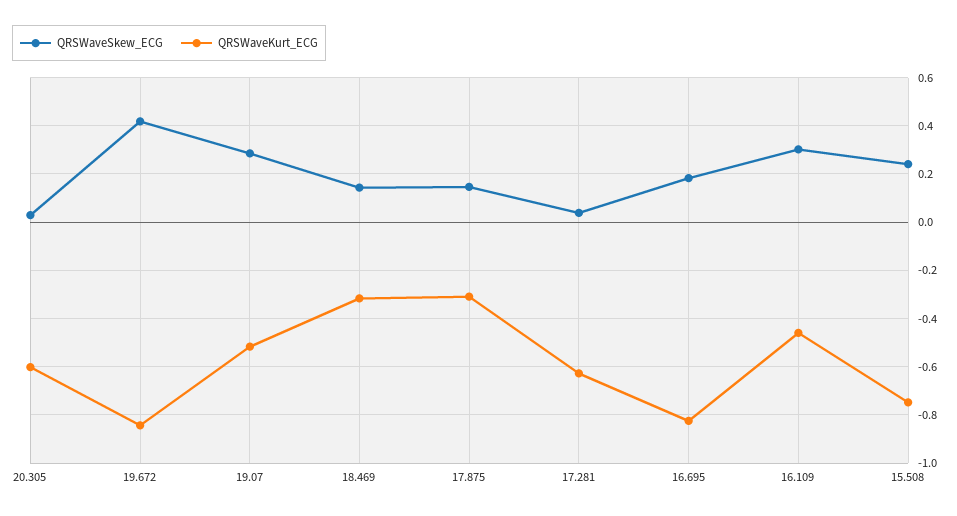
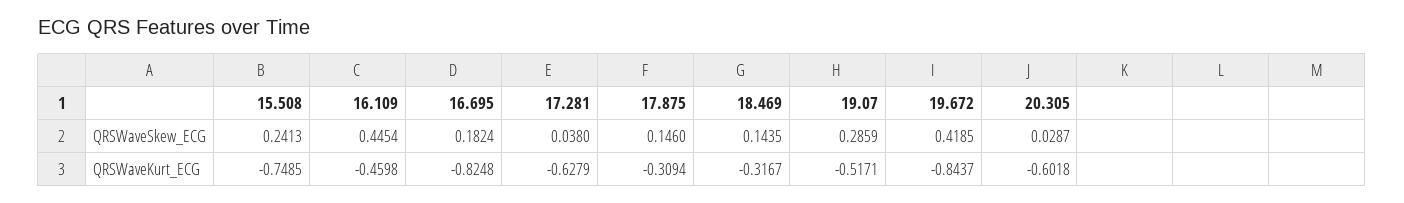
  {
    "QRSWaveSkew_ECG": {
      "20.305": 0.0287,
      "19.672": 0.4185,
      "19.07": 0.2859,
      "18.469": 0.1435,
      "17.875": 0.146,
      "17.281": 0.038,
      "16.695": 0.1824,
-     "16.109": 0.3,
+     "16.109": 0.4454,
      "15.508": 0.2413
    },
    "QRSWaveKurt_ECG": {
      "20.305": -0.6018,
      "19.672": -0.8437,
      "19.07": -0.5171,
      "18.469": -0.3167,
      "17.875": -0.3094,
      "17.281": -0.6279,
      "16.695": -0.8248,
      "16.109": -0.4598,
      "15.508": -0.7485
    }
  }

